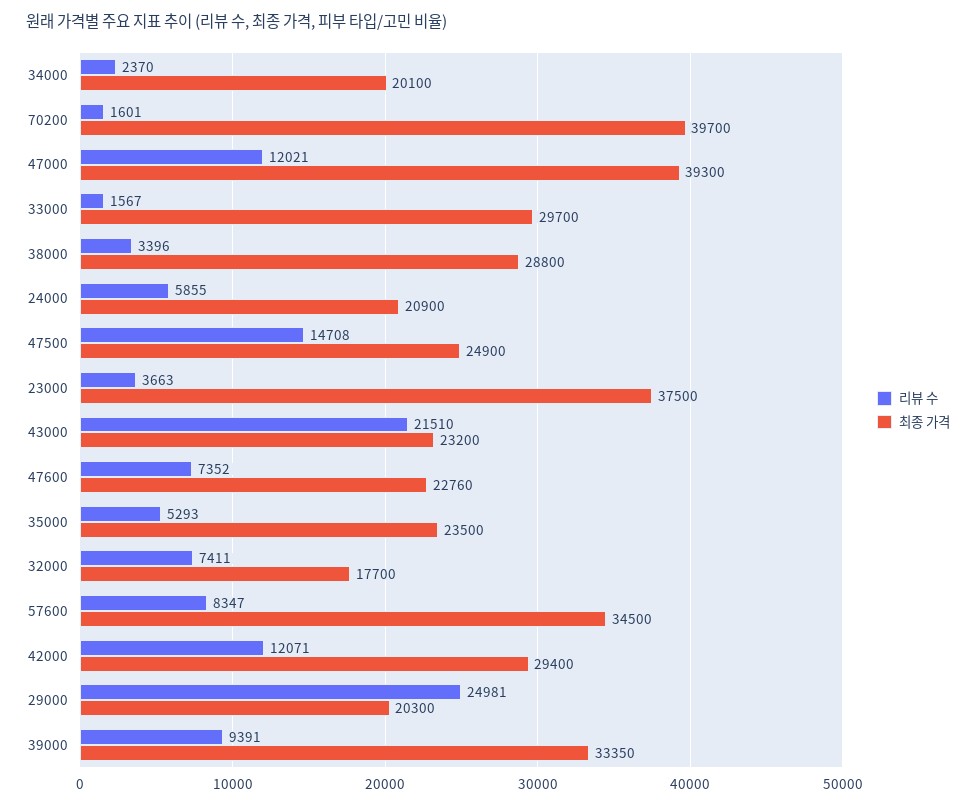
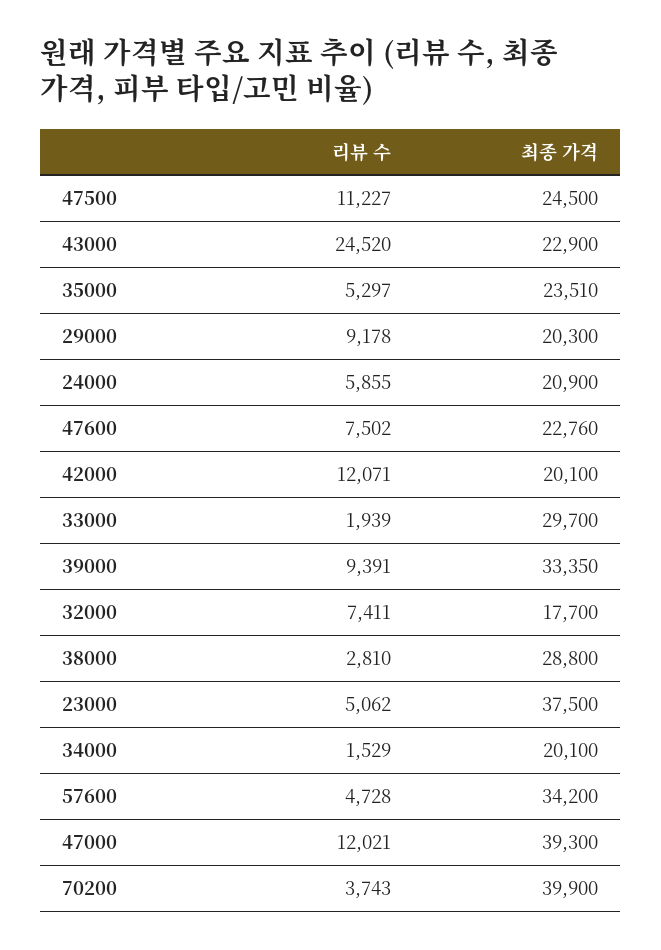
  {
    "리뷰 수": {
-     "34000": 2370,
+     "34000": 1529,
-     "70200": 1601,
+     "70200": 3743,
      "47000": 12021,
-     "33000": 1567,
+     "33000": 1939,
-     "38000": 3396,
+     "38000": 2810,
      "24000": 5855,
-     "47500": 14708,
+     "47500": 11227,
-     "23000": 3663,
+     "23000": 5062,
-     "43000": 21510,
+     "43000": 24520,
-     "47600": 7352,
+     "47600": 7502,
-     "35000": 5293,
+     "35000": 5297,
      "32000": 7411,
-     "57600": 8347,
+     "57600": 4728,
      "42000": 12071,
-     "29000": 24981,
+     "29000": 9178,
      "39000": 9391
    },
    "최종 가격": {
      "34000": 20100,
-     "70200": 39700,
+     "70200": 39900,
      "47000": 39300,
      "33000": 29700,
      "38000": 28800,
      "24000": 20900,
-     "47500": 24900,
+     "47500": 24500,
      "23000": 37500,
-     "43000": 23200,
+     "43000": 22900,
      "47600": 22760,
-     "35000": 23500,
+     "35000": 23510,
      "32000": 17700,
-     "57600": 34500,
+     "57600": 34200,
-     "42000": 29400,
+     "42000": 20100,
      "29000": 20300,
      "39000": 33350
    }
  }

